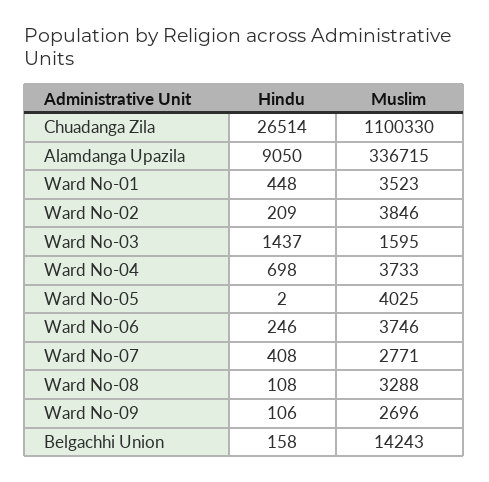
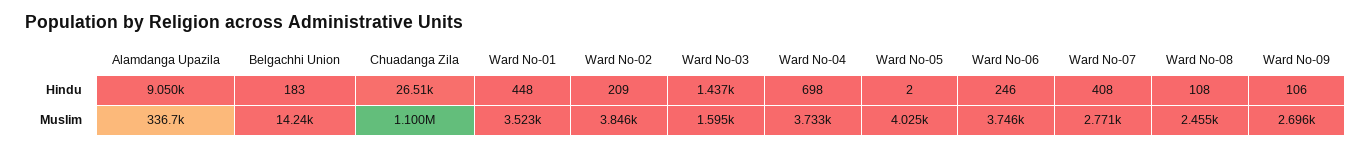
  {
    "Hindu": {
      "Chuadanga Zila": 26514,
      "Alamdanga Upazila": 9050,
      "Ward No-01": 448,
      "Ward No-02": 209,
      "Ward No-03": 1437,
      "Ward No-04": 698,
      "Ward No-05": 2,
      "Ward No-06": 246,
      "Ward No-07": 408,
      "Ward No-08": 108,
      "Ward No-09": 106,
-     "Belgachhi Union": 158
+     "Belgachhi Union": 183
    },
    "Muslim": {
      "Chuadanga Zila": 1100330,
      "Alamdanga Upazila": 336715,
      "Ward No-01": 3523,
      "Ward No-02": 3846,
      "Ward No-03": 1595,
      "Ward No-04": 3733,
      "Ward No-05": 4025,
      "Ward No-06": 3746,
      "Ward No-07": 2771,
-     "Ward No-08": 3288,
+     "Ward No-08": 2455,
      "Ward No-09": 2696,
      "Belgachhi Union": 14243
    }
  }

